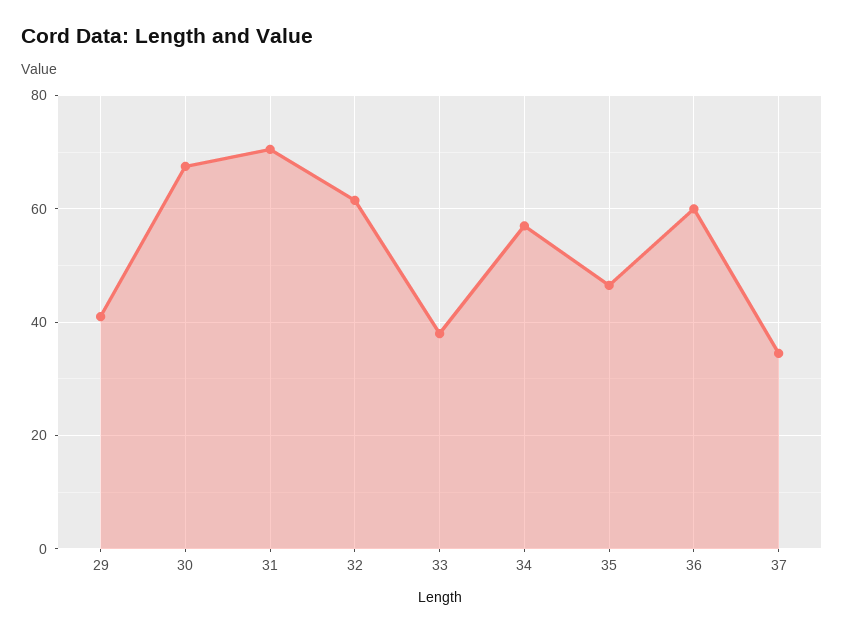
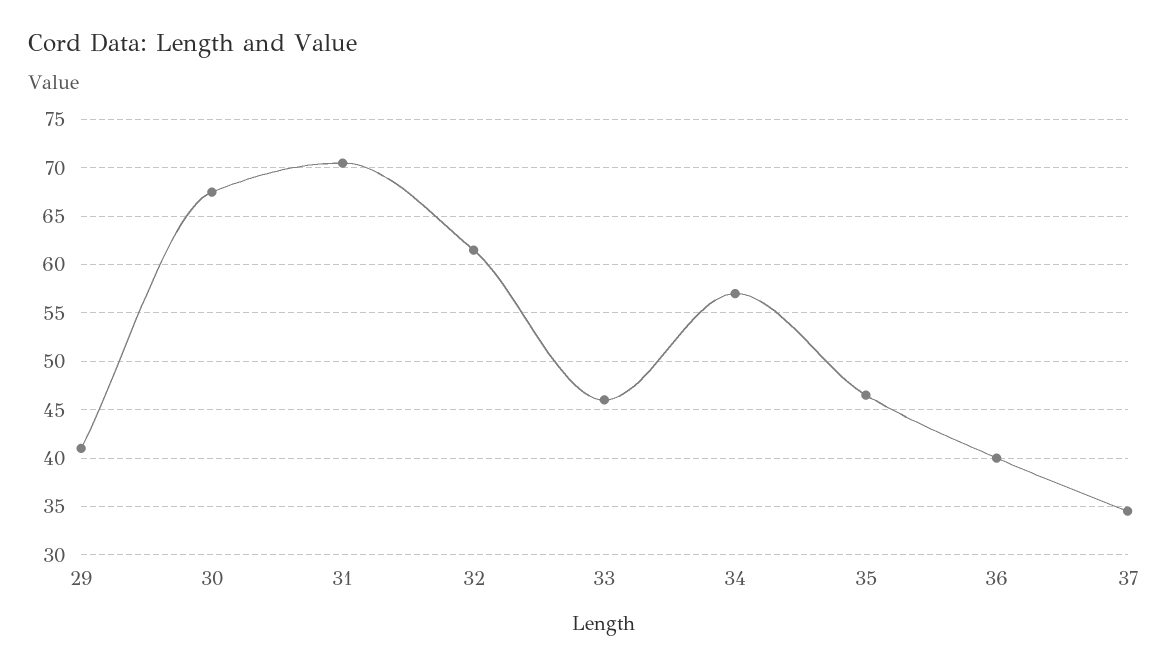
  {
    "29": 41,
    "30": 68,
    "31": 71,
    "32": 62,
-   "33": 38,
+   "33": 46,
    "34": 57,
    "35": 47,
-   "36": 60,
+   "36": 40,
    "37": 35
  }

